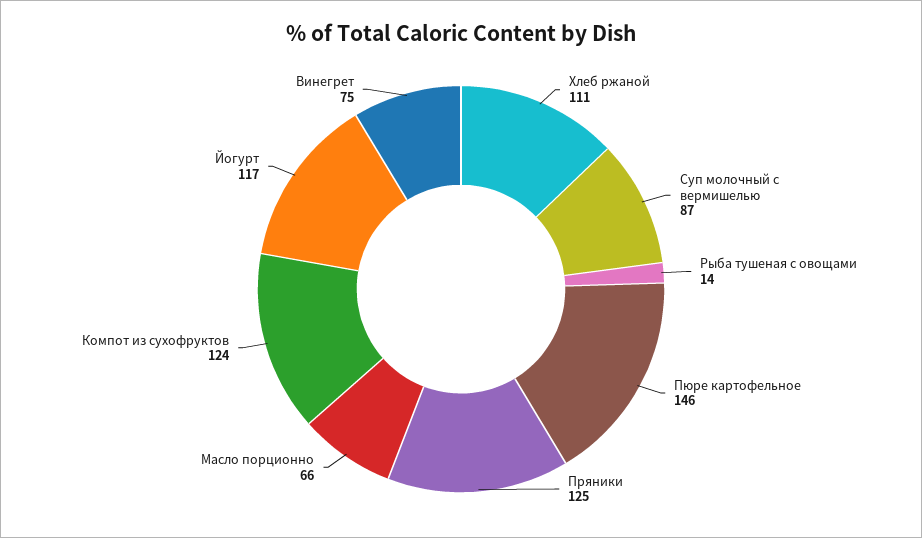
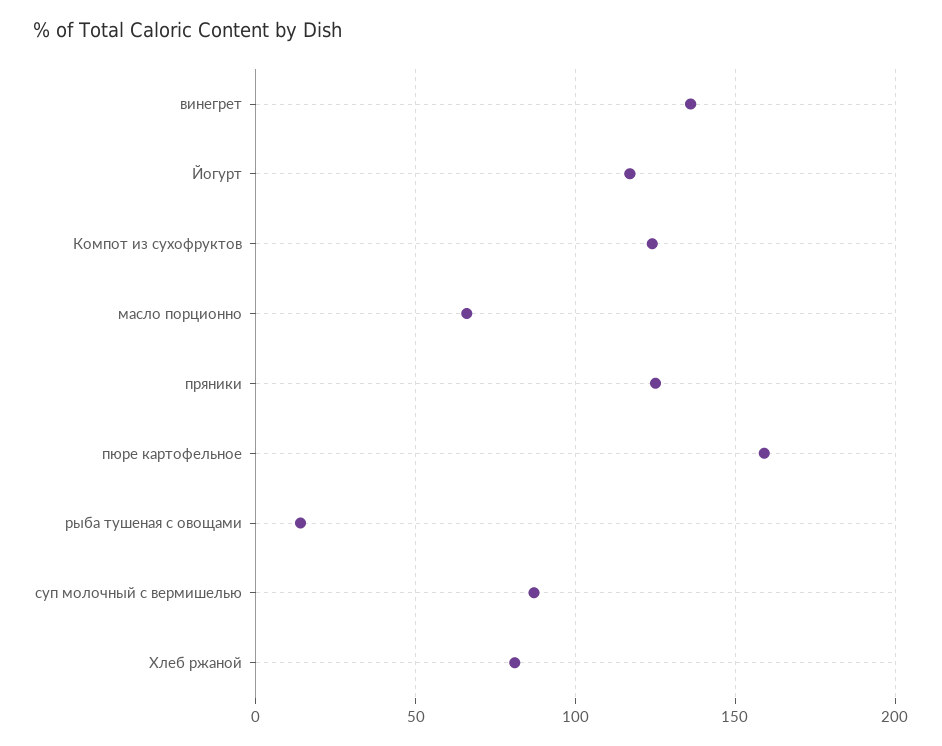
  {
-   "Хлеб ржаной": 111,
+   "Хлеб ржаной": 80,
    "Суп молочный с вермишелью": 87,
    "Рыба тушеная с овощами": 14,
-   "Пюре картофельное": 146,
+   "Пюре картофельное": 160,
    "Пряники": 125,
    "Масло порционно": 66,
    "Компот из сухофруктов": 124,
    "Йогурт": 117,
-   "Винегрет": 75
+   "Винегрет": 135
  }

